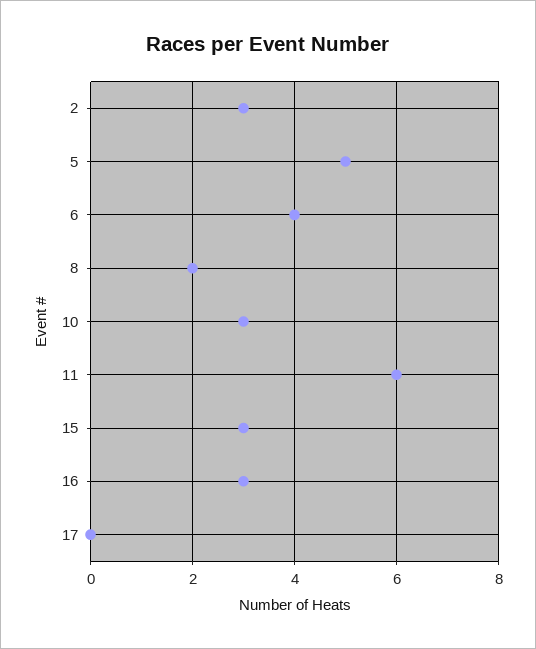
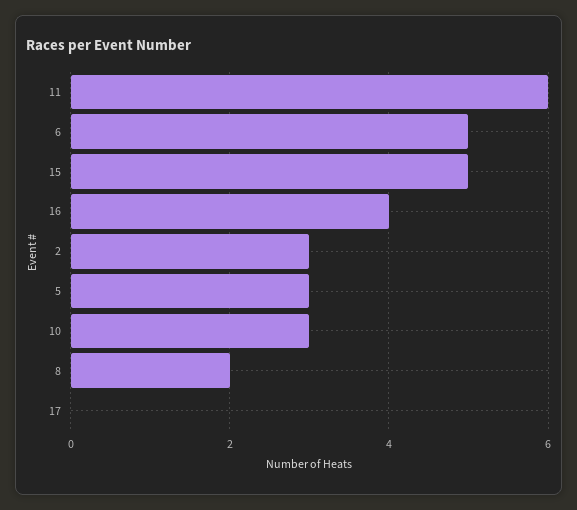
  {
    "2": 3,
-   "5": 5,
+   "5": 3,
-   "6": 4,
+   "6": 5,
    "8": 2,
    "10": 3,
    "11": 6,
-   "15": 3,
+   "15": 5,
-   "16": 3,
+   "16": 4,
    "17": 0
  }

